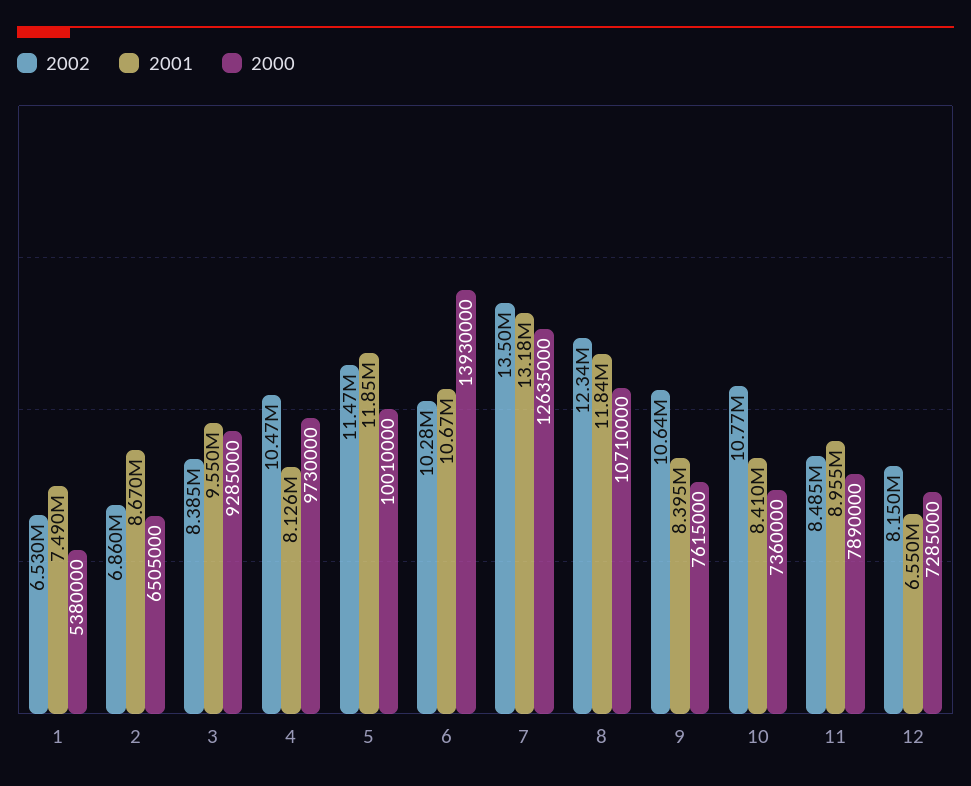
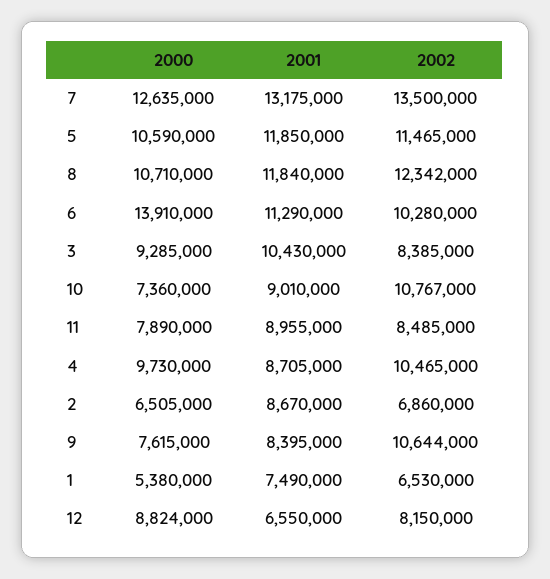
  {
    "2002": {
      "1": 6530000,
      "2": 6860000,
      "3": 8385000,
      "4": 10465000,
      "5": 11465000,
      "6": 10280000,
      "7": 13500000,
      "8": 12342000,
      "9": 10644000,
      "10": 10767000,
      "11": 8485000,
      "12": 8150000
    },
    "2001": {
      "1": 7490000,
      "2": 8670000,
-     "3": 9550000,
+     "3": 10430000,
-     "4": 8126000,
+     "4": 8705000,
      "5": 11850000,
-     "6": 10670000,
+     "6": 11290000,
      "7": 13175000,
      "8": 11840000,
      "9": 8395000,
-     "10": 8410000,
+     "10": 9010000,
      "11": 8955000,
      "12": 6550000
    },
    "2000": {
      "1": 5380000,
      "2": 6505000,
      "3": 9285000,
      "4": 9730000,
-     "5": 10010000,
+     "5": 10590000,
-     "6": 13930000,
+     "6": 13910000,
      "7": 12635000,
      "8": 10710000,
      "9": 7615000,
      "10": 7360000,
      "11": 7890000,
-     "12": 7285000
+     "12": 8824000
    }
  }

